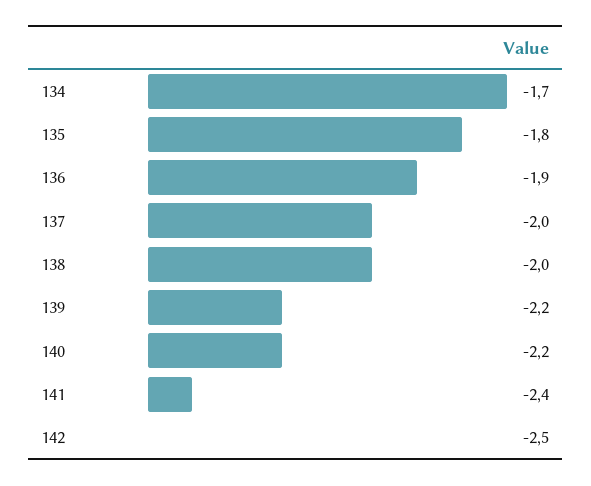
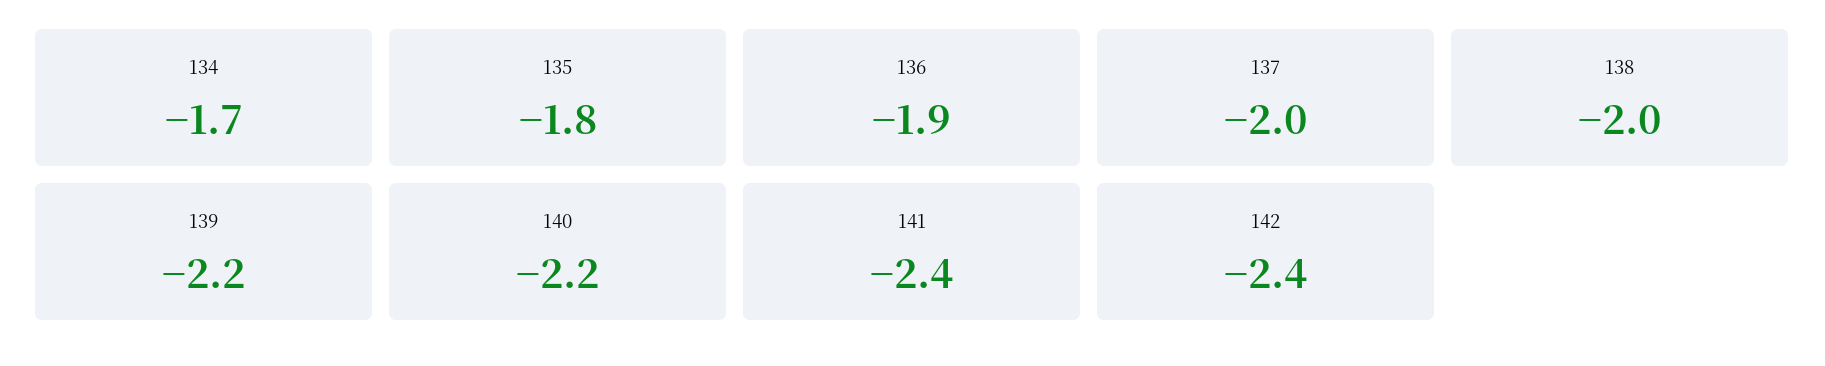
  {
    "134": -1.7,
    "135": -1.8,
    "136": -1.9,
    "137": -2,
    "138": -2,
    "139": -2.2,
    "140": -2.2,
    "141": -2.4,
-   "142": -2.5
+   "142": -2.4
  }

